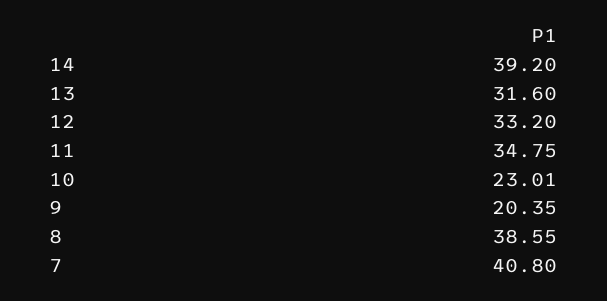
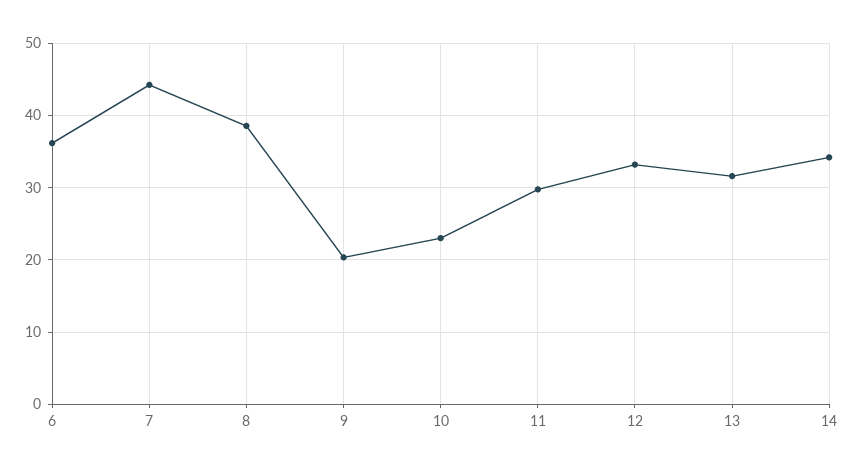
  {
-   "14": 39.2,
+   "14": 34,
    "13": 31.6,
    "12": 33.2,
-   "11": 34.75,
+   "11": 30,
    "10": 23.01,
    "9": 20.35,
    "8": 38.55,
-   "7": 40.8
+   "7": 44,
+   "6": 36
  }

